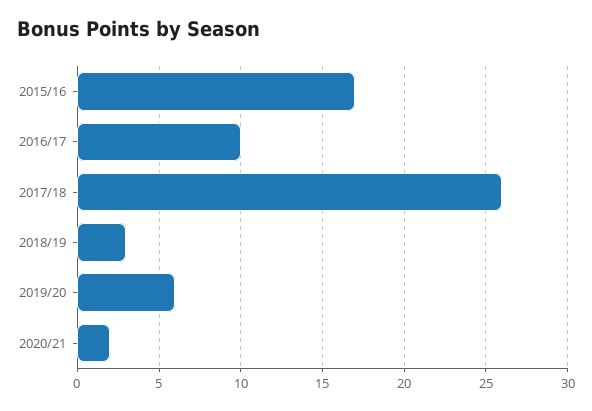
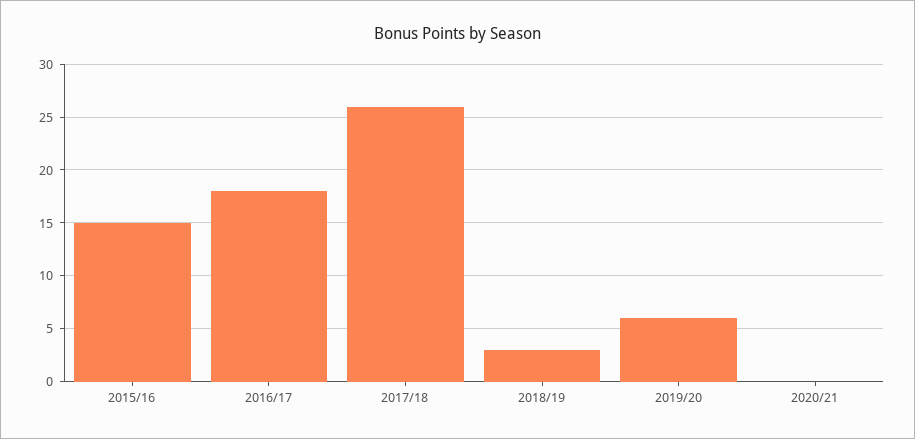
  {
-   "2015/16": 17,
+   "2015/16": 15,
-   "2016/17": 10,
+   "2016/17": 18,
    "2017/18": 26,
    "2018/19": 3,
    "2019/20": 6,
-   "2020/21": 2
+   "2020/21": 0
  }

